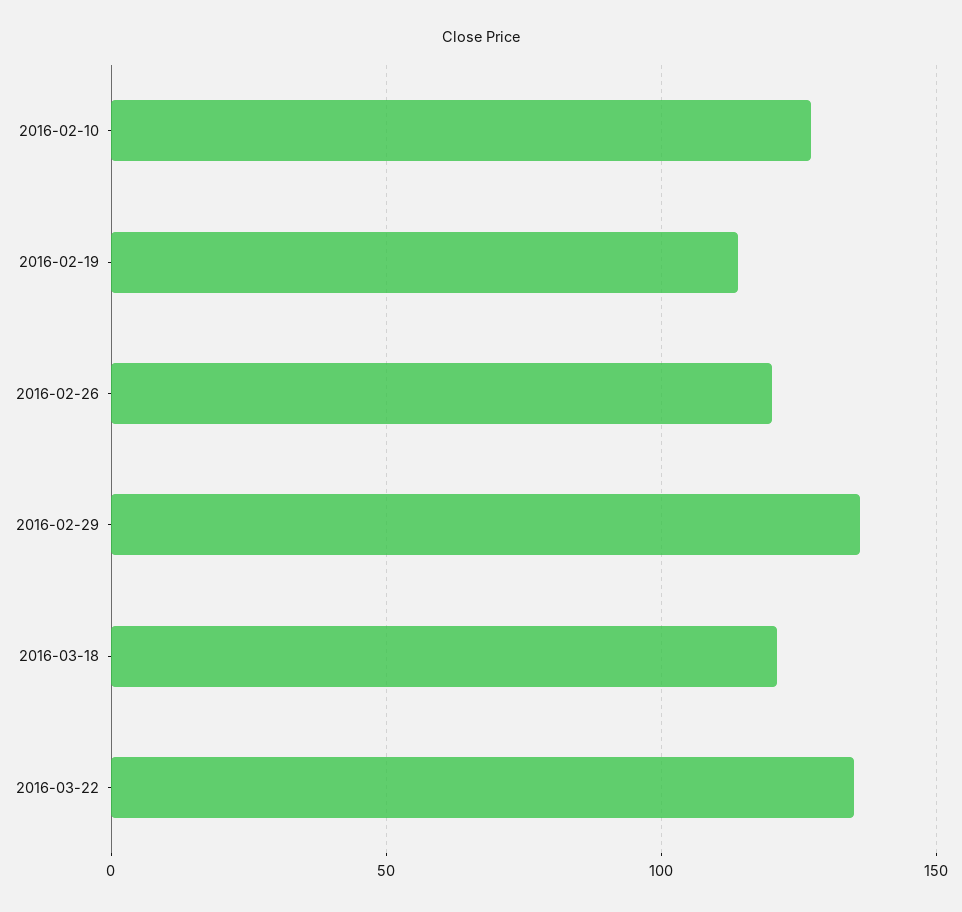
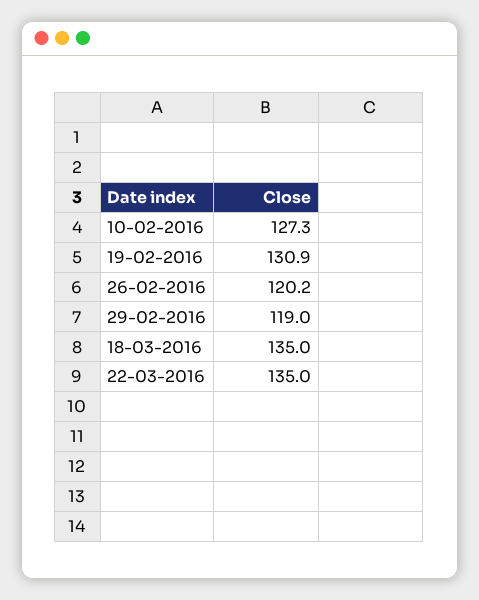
  {
    "2016-02-10": 127.3,
-   "2016-02-19": 115,
+   "2016-02-19": 130.9,
    "2016-02-26": 120.2,
-   "2016-02-29": 135,
+   "2016-02-29": 119,
-   "2016-03-18": 120,
+   "2016-03-18": 135,
    "2016-03-22": 135
  }

